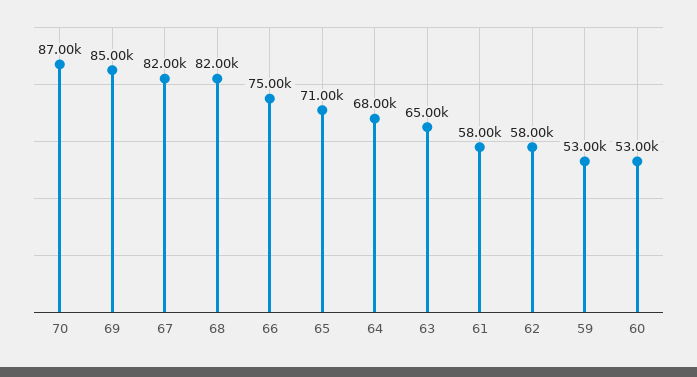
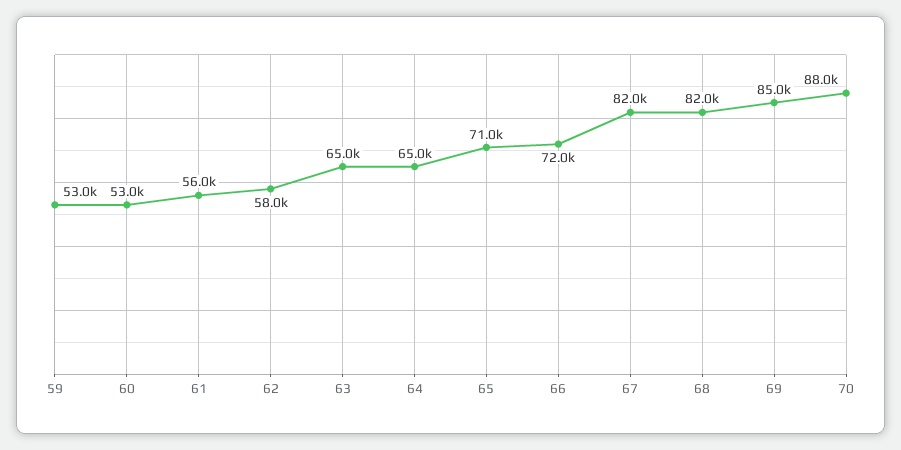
  {
-   "70": 87000,
+   "70": 88000,
    "69": 85000,
    "67": 82000,
    "68": 82000,
-   "66": 75000,
+   "66": 72000,
    "65": 71000,
-   "64": 68000,
+   "64": 65000,
    "63": 65000,
-   "61": 58000,
+   "61": 56000,
    "62": 58000,
    "59": 53000,
    "60": 53000
  }

